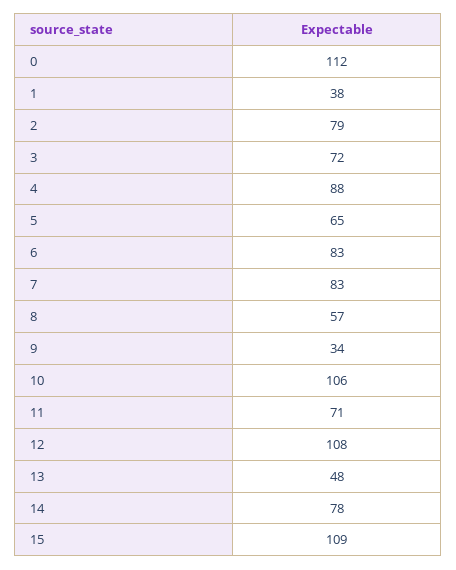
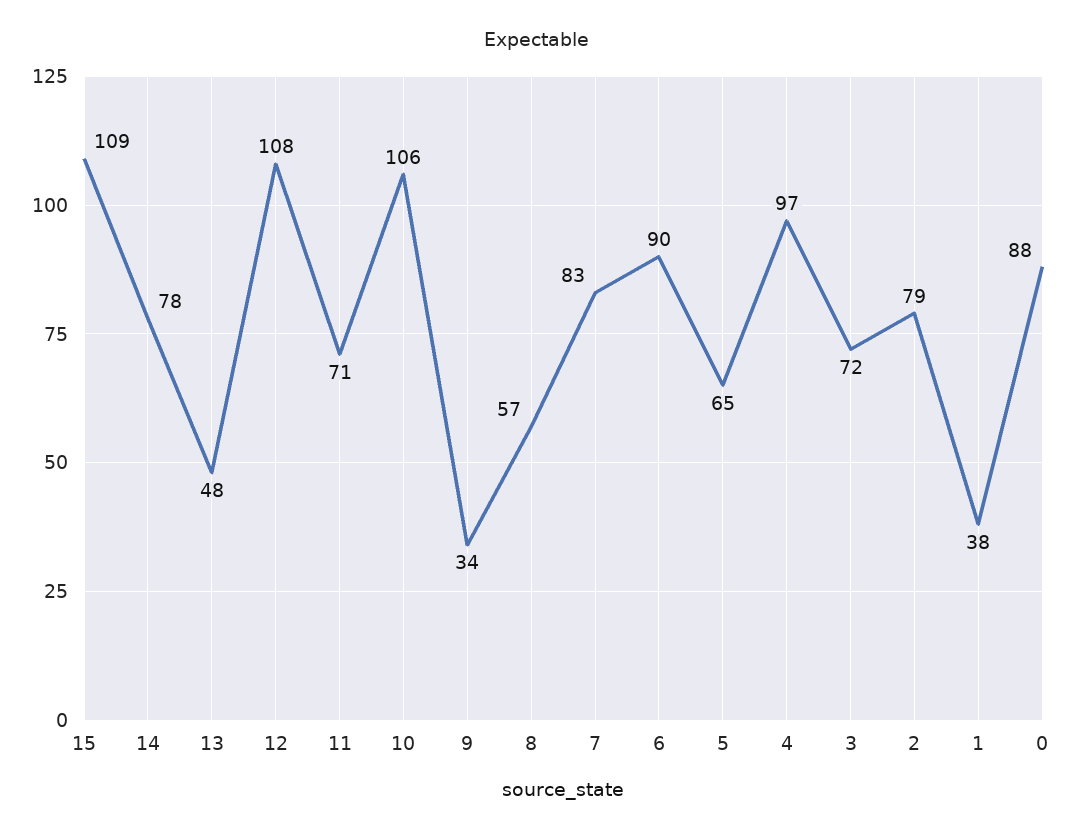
  {
-   "0": 112,
+   "0": 88,
    "1": 38,
    "2": 79,
    "3": 72,
-   "4": 88,
+   "4": 97,
    "5": 65,
-   "6": 83,
+   "6": 90,
    "7": 83,
    "8": 57,
    "9": 34,
    "10": 106,
    "11": 71,
    "12": 108,
    "13": 48,
    "14": 78,
    "15": 109
  }

